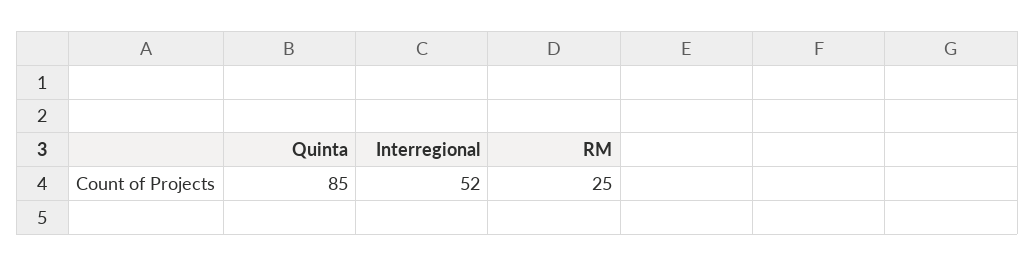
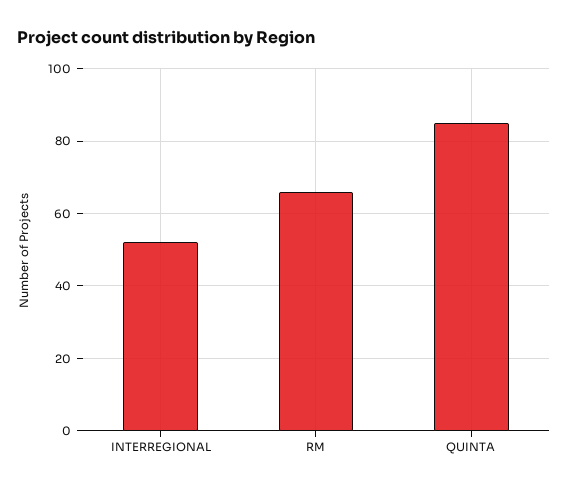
  {
    "Quinta": 85,
    "Interregional": 52,
-   "RM": 25
+   "RM": 65
  }

